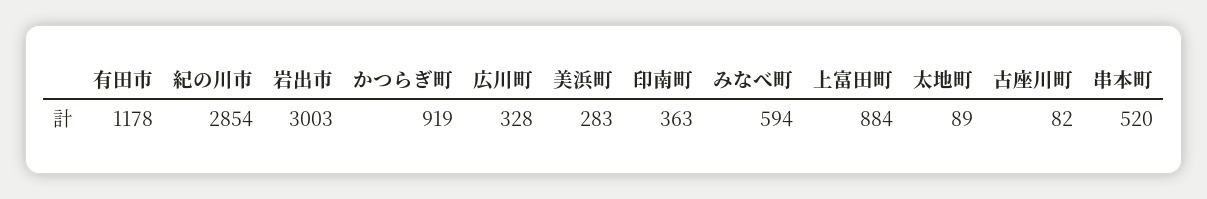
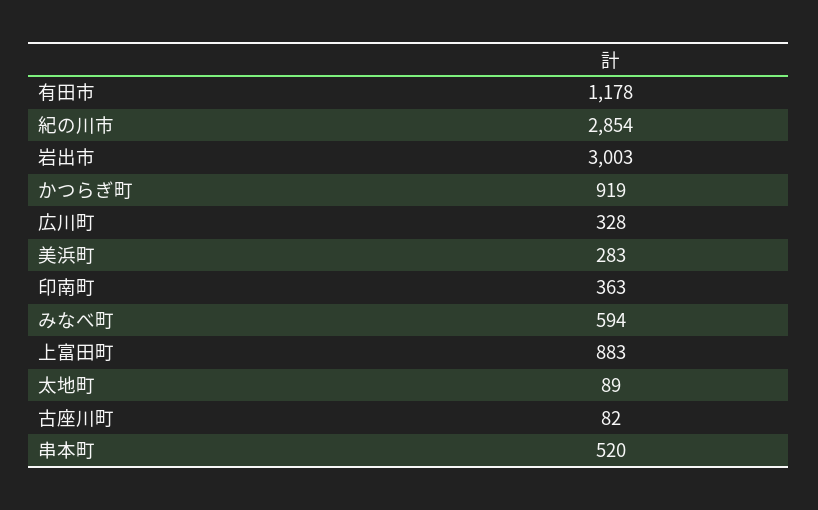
  {
    "有田市": 1178,
    "紀の川市": 2854,
    "岩出市": 3003,
    "かつらぎ町": 919,
    "広川町": 328,
    "美浜町": 283,
    "印南町": 363,
    "みなべ町": 594,
-   "上富田町": 884,
+   "上富田町": 883,
    "太地町": 89,
    "古座川町": 82,
    "串本町": 520
  }

